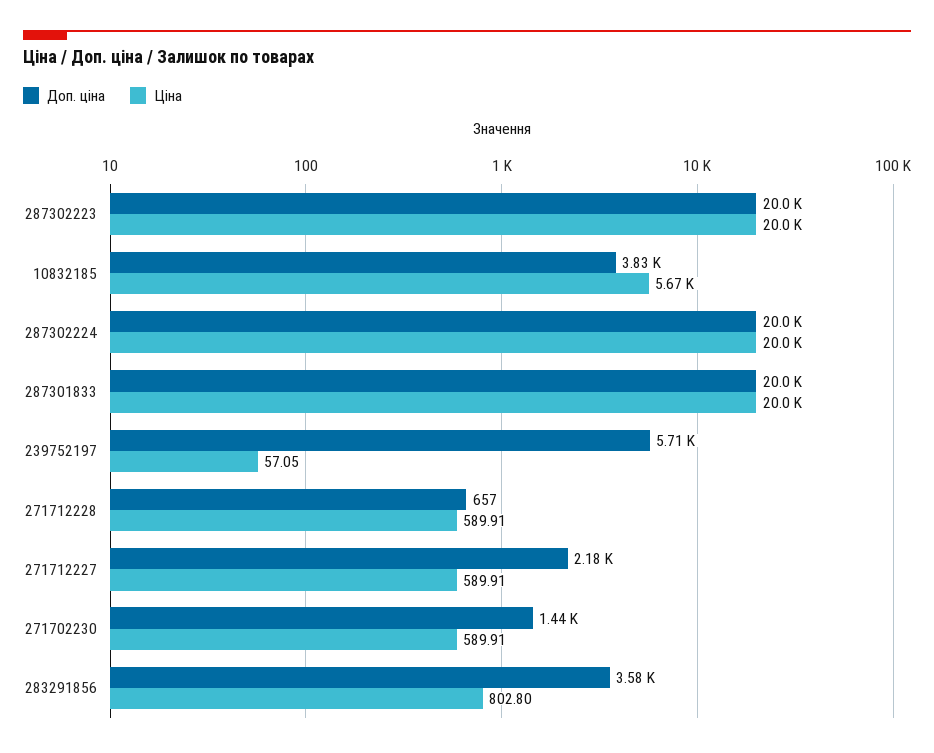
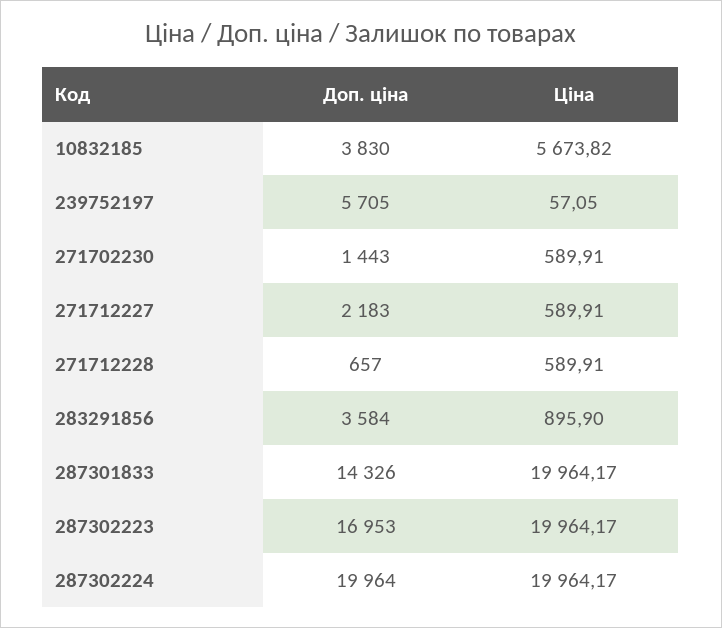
  {
    "Доп. ціна": {
-     "287302223": 20000,
+     "287302223": 16953,
      "10832185": 3830,
      "287302224": 19964,
-     "287301833": 20000,
+     "287301833": 14326,
      "239752197": 5705,
      "271712228": 657,
      "271712227": 2183,
      "271702230": 1443,
      "283291856": 3584
    },
    "Ціна": {
      "287302223": 19964.17,
      "10832185": 5673.82,
      "287302224": 19964.17,
      "287301833": 19964.17,
      "239752197": 57.05,
      "271712228": 589.91,
      "271712227": 589.91,
      "271702230": 589.91,
-     "283291856": 802.8
+     "283291856": 895.9
    }
  }

